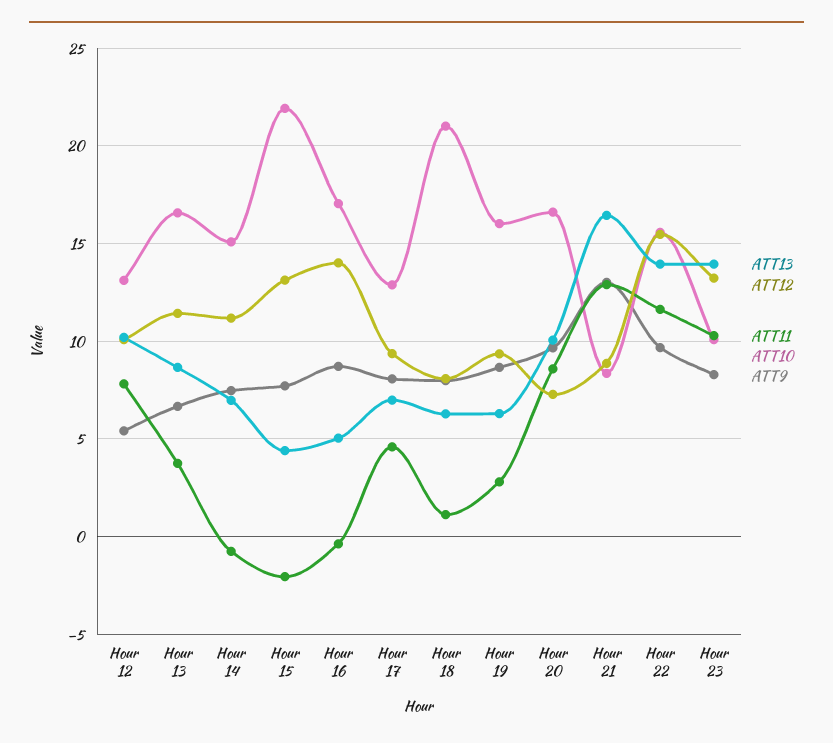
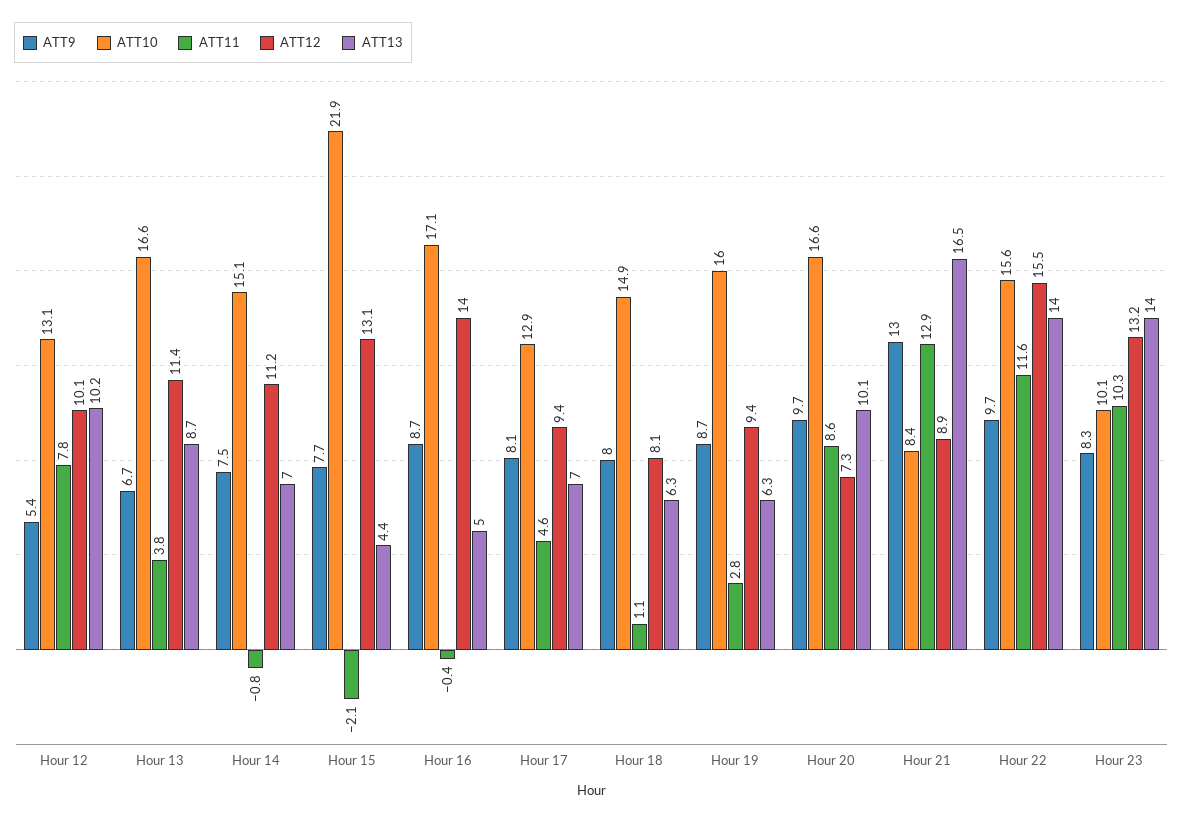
  {
    "ATT13": {
      "Hour 12": 10.2,
      "Hour 13": 8.7,
      "Hour 14": 7,
      "Hour 15": 4.4,
      "Hour 16": 5,
      "Hour 17": 7,
      "Hour 18": 6.3,
      "Hour 19": 6.3,
      "Hour 20": 10.1,
      "Hour 21": 16.5,
      "Hour 22": 14,
      "Hour 23": 14
    },
    "ATT12": {
      "Hour 12": 10.1,
      "Hour 13": 11.4,
      "Hour 14": 11.2,
      "Hour 15": 13.1,
      "Hour 16": 14,
      "Hour 17": 9.4,
      "Hour 18": 8.1,
      "Hour 19": 9.4,
      "Hour 20": 7.3,
      "Hour 21": 8.9,
      "Hour 22": 15.5,
      "Hour 23": 13.2
    },
    "ATT11": {
      "Hour 12": 7.8,
      "Hour 13": 3.8,
      "Hour 14": -0.8,
      "Hour 15": -2.1,
      "Hour 16": -0.4,
      "Hour 17": 4.6,
      "Hour 18": 1.1,
      "Hour 19": 2.8,
      "Hour 20": 8.6,
      "Hour 21": 12.9,
      "Hour 22": 11.6,
      "Hour 23": 10.3
    },
    "ATT10": {
      "Hour 12": 13.1,
      "Hour 13": 16.6,
      "Hour 14": 15.1,
      "Hour 15": 21.9,
      "Hour 16": 17.1,
      "Hour 17": 12.9,
-     "Hour 18": 21,
+     "Hour 18": 14.9,
      "Hour 19": 16,
      "Hour 20": 16.6,
      "Hour 21": 8.4,
      "Hour 22": 15.6,
      "Hour 23": 10.1
    },
    "ATT9": {
      "Hour 12": 5.4,
      "Hour 13": 6.7,
      "Hour 14": 7.5,
      "Hour 15": 7.7,
      "Hour 16": 8.7,
      "Hour 17": 8.1,
      "Hour 18": 8,
      "Hour 19": 8.7,
      "Hour 20": 9.7,
      "Hour 21": 13,
      "Hour 22": 9.7,
      "Hour 23": 8.3
    }
  }

